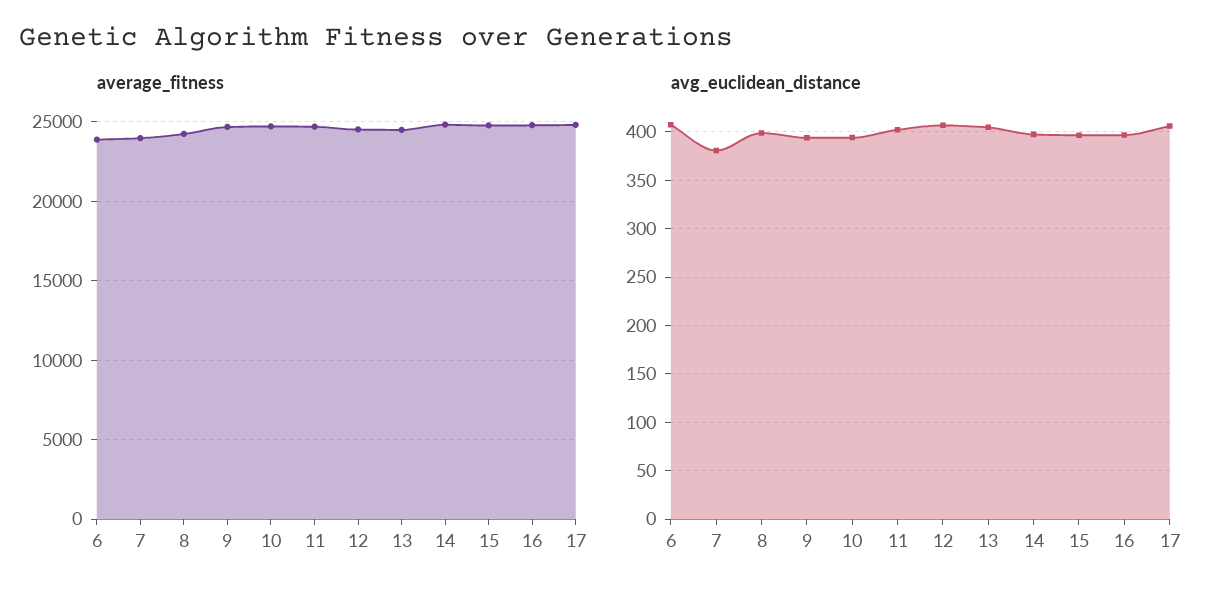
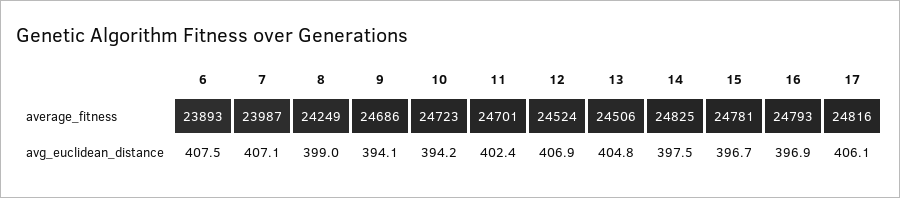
  {
    "average_fitness": {
      "6": 23893,
      "7": 23987,
      "8": 24249,
      "9": 24686,
      "10": 24723,
      "11": 24701,
      "12": 24524,
      "13": 24506,
      "14": 24825,
      "15": 24781,
      "16": 24793,
      "17": 24816
    },
    "avg_euclidean_distance": {
      "6": 407.5,
-     "7": 380,
+     "7": 407.1,
      "8": 399,
      "9": 394.1,
      "10": 394.2,
      "11": 402.4,
      "12": 406.9,
      "13": 404.8,
      "14": 397.5,
      "15": 396.7,
      "16": 396.9,
      "17": 406.1
    }
  }

